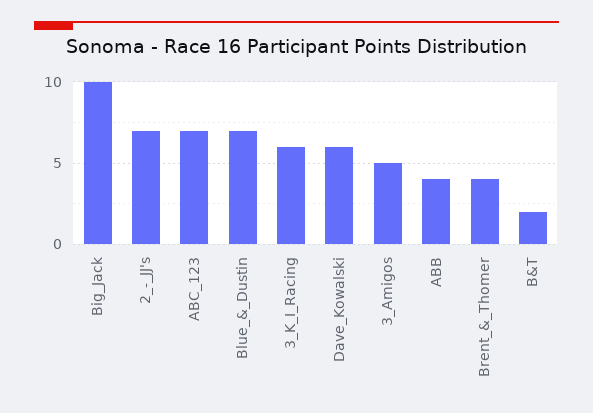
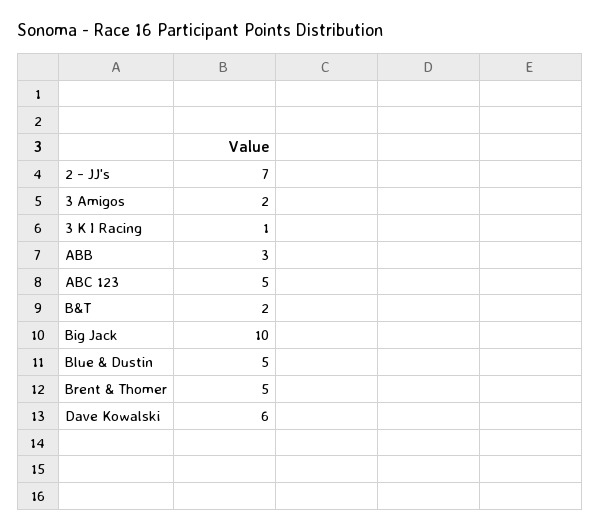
  {
    "Big_Jack": 10,
    "2_-_JJ's": 7,
-   "ABC_123": 7,
+   "ABC_123": 5,
-   "Blue_&_Dustin": 7,
+   "Blue_&_Dustin": 5,
-   "3_K_I_Racing": 6,
+   "3_K_I_Racing": 1,
    "Dave_Kowalski": 6,
-   "3_Amigos": 5,
+   "3_Amigos": 2,
-   "ABB": 4,
+   "ABB": 3,
-   "Brent_&_Thomer": 4,
+   "Brent_&_Thomer": 5,
    "B&T": 2
  }

